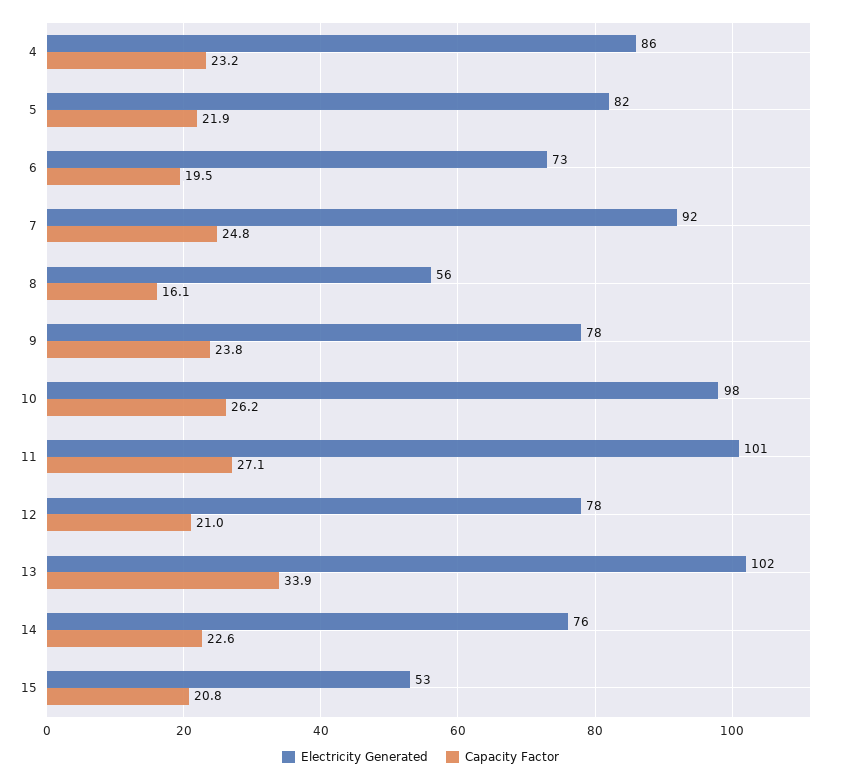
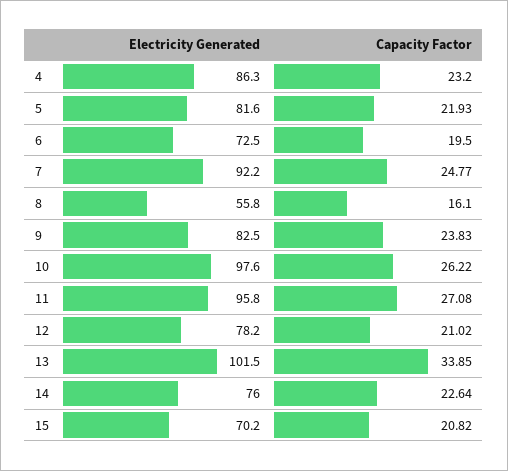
  {
    "Electricity Generated": {
      "4": 86.3,
      "5": 81.6,
      "6": 72.5,
      "7": 92.2,
      "8": 55.8,
-     "9": 78,
+     "9": 82.5,
      "10": 97.6,
-     "11": 101,
+     "11": 95.8,
      "12": 78.2,
      "13": 101.5,
      "14": 76,
-     "15": 53
+     "15": 70.2
    },
    "Capacity Factor": {
      "4": 23.2,
      "5": 21.93,
      "6": 19.5,
      "7": 24.77,
      "8": 16.1,
      "9": 23.83,
      "10": 26.22,
      "11": 27.08,
      "12": 21.02,
      "13": 33.85,
      "14": 22.64,
      "15": 20.82
    }
  }

